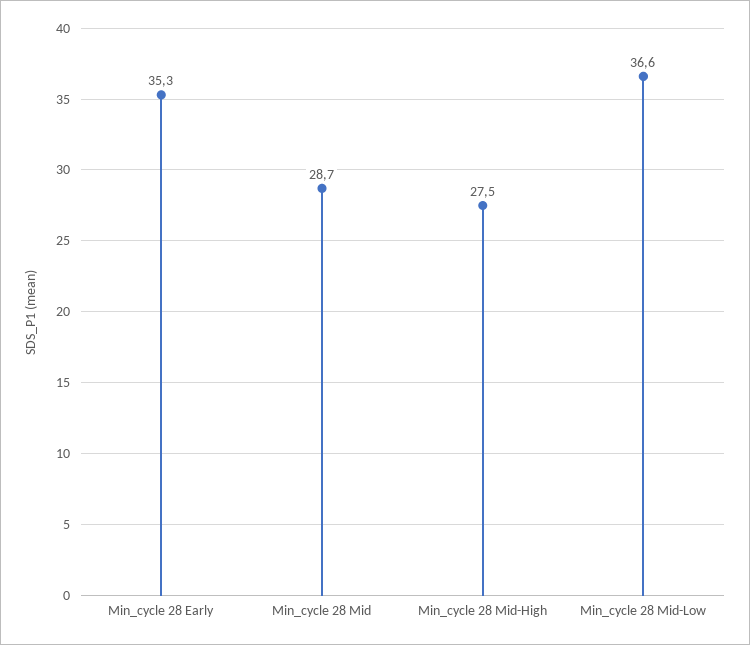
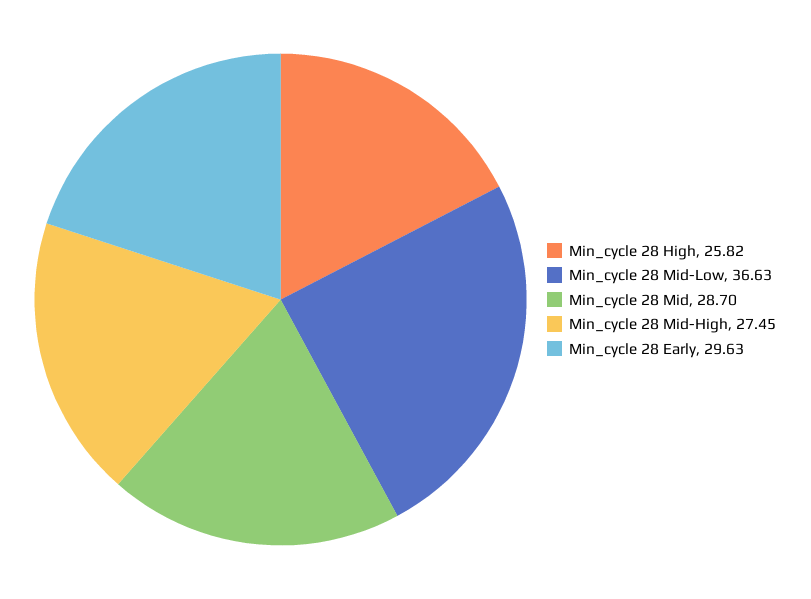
  {
-   "Min_cycle 28 Early": 35.3,
+   "Min_cycle 28 Early": 29.63,
    "Min_cycle 28 Mid": 28.7,
    "Min_cycle 28 Mid-High": 27.45,
-   "Min_cycle 28 Mid-Low": 36.63
+   "Min_cycle 28 Mid-Low": 36.63,
+   "Min_cycle 28 High": 25.82
  }

